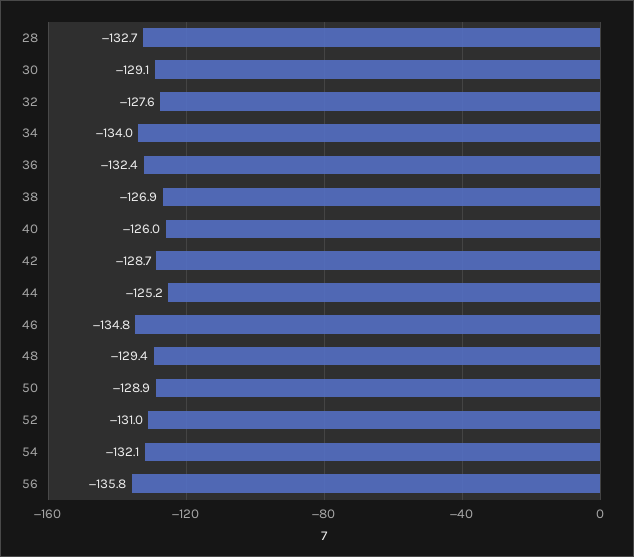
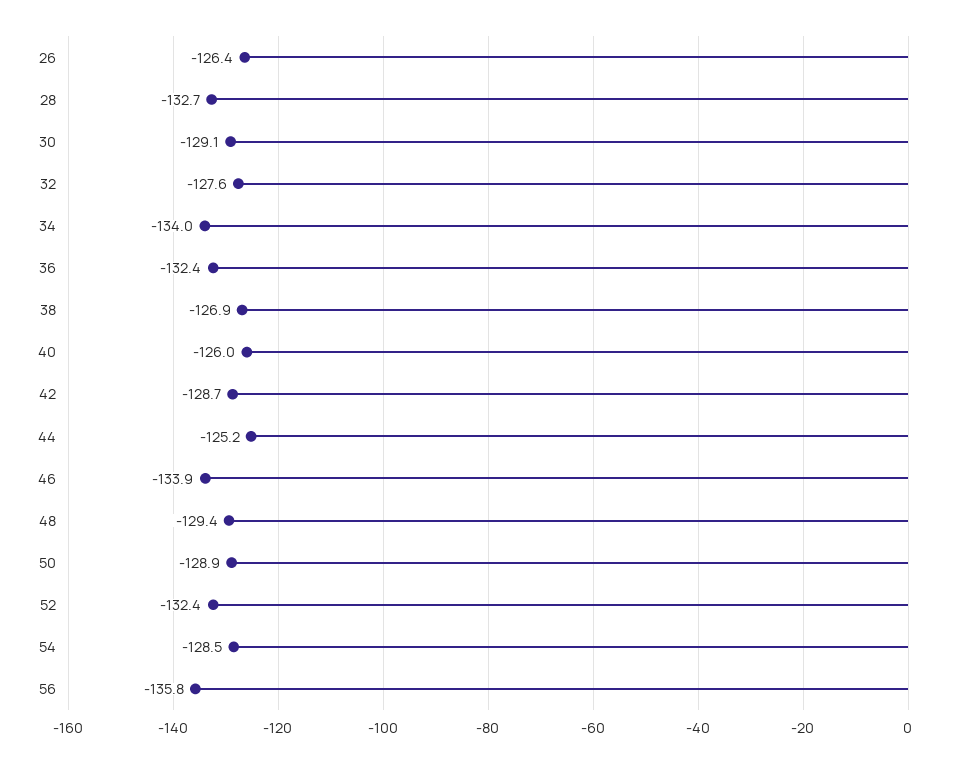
  {
    "28": -132.7,
    "30": -129.1,
    "32": -127.6,
    "34": -134,
    "36": -132.4,
    "38": -126.9,
    "40": -126,
    "42": -128.7,
    "44": -125.2,
-   "46": -134.8,
+   "46": -133.9,
    "48": -129.4,
    "50": -128.9,
-   "52": -131,
+   "52": -132.4,
-   "54": -132.1,
+   "54": -128.5,
-   "56": -135.8
+   "56": -135.8,
+   "26": -126.4
  }

